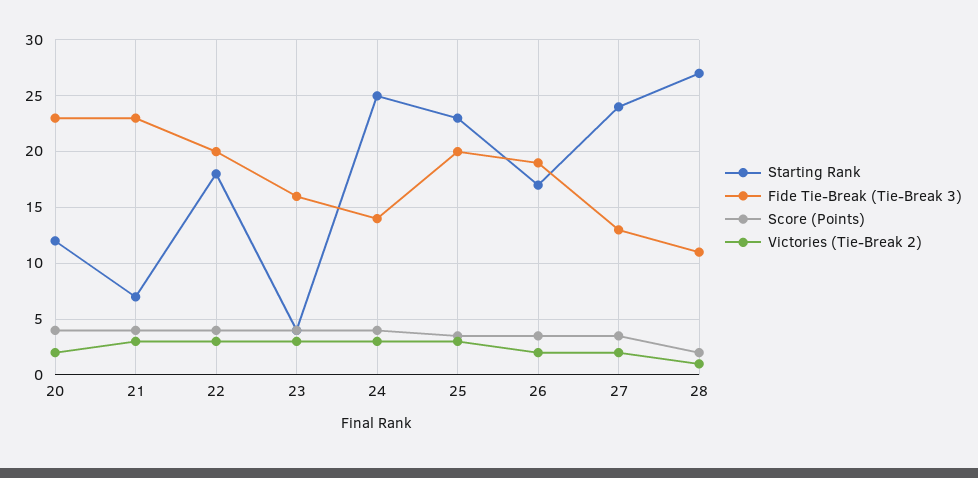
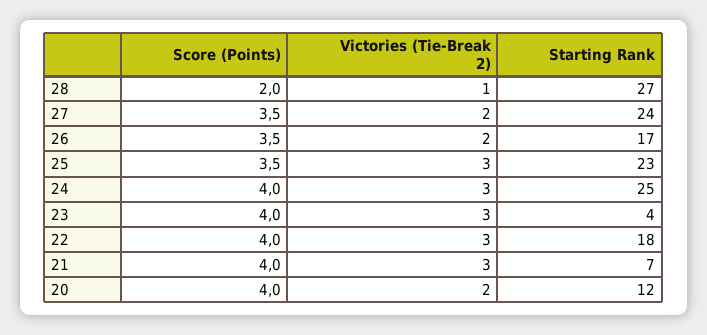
  {
    "Starting Rank": {
      "20": 12,
      "21": 7,
      "22": 18,
      "23": 4,
      "24": 25,
      "25": 23,
      "26": 17,
      "27": 24,
      "28": 27
    },
-   "Fide Tie-Break (Tie-Break 3)": {
-     "20": 23,
-     "21": 23,
-     "22": 20,
-     "23": 16,
-     "24": 14,
-     "25": 20,
-     "26": 19,
-     "27": 13,
-     "28": 11
-   },
    "Score (Points)": {
      "20": 4,
      "21": 4,
      "22": 4,
      "23": 4,
      "24": 4,
      "25": 3.5,
      "26": 3.5,
      "27": 3.5,
      "28": 2
    },
    "Victories (Tie-Break 2)": {
      "20": 2,
      "21": 3,
      "22": 3,
      "23": 3,
      "24": 3,
      "25": 3,
      "26": 2,
      "27": 2,
      "28": 1
    }
  }

